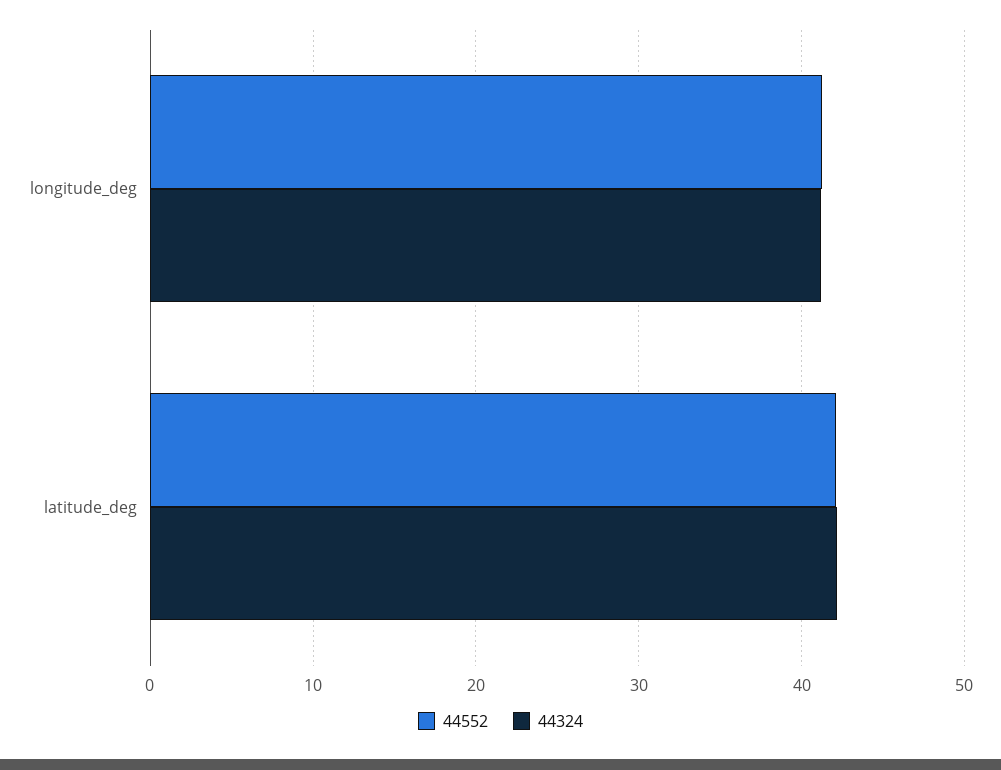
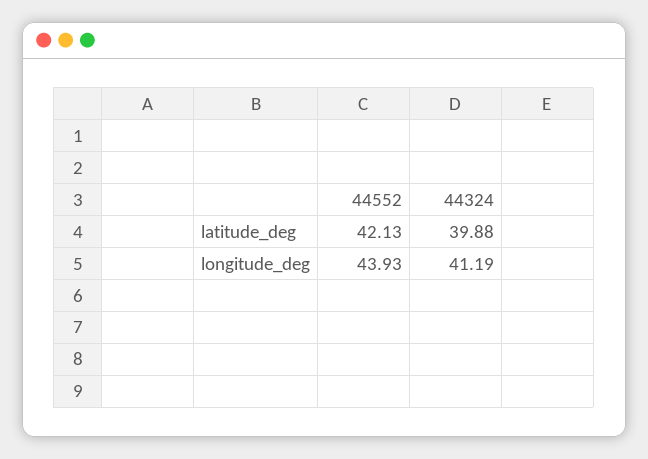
  {
    "44552": {
-     "longitude_deg": 41,
+     "longitude_deg": 43.93,
      "latitude_deg": 42.13
    },
    "44324": {
      "longitude_deg": 41.19,
-     "latitude_deg": 42
+     "latitude_deg": 39.88
    }
  }

